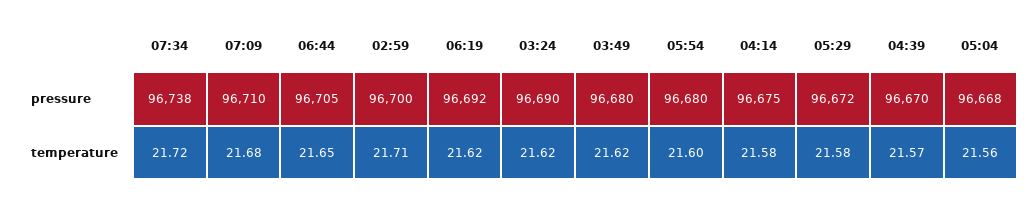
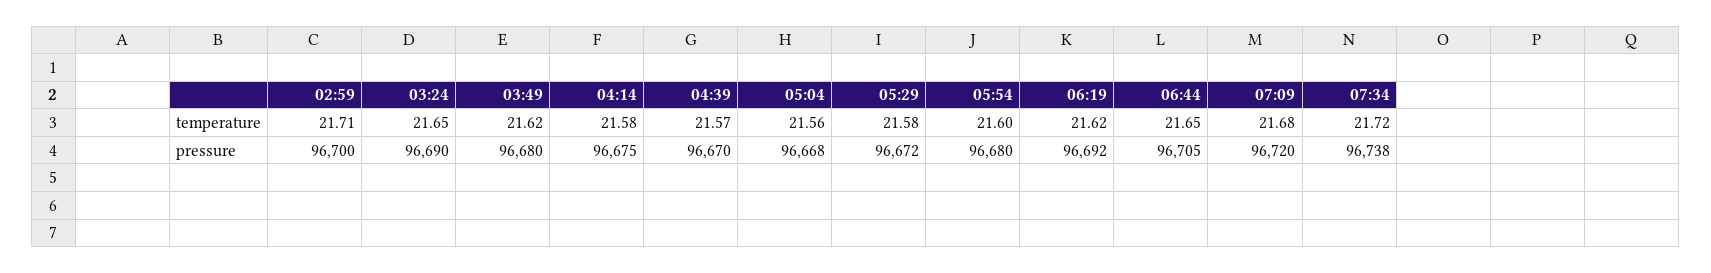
  {
    "07:34": {
      "pressure": 96738,
      "temperature": 21.72
    },
    "07:09": {
-     "pressure": 96710,
+     "pressure": 96720,
      "temperature": 21.68
    },
    "06:44": {
      "pressure": 96705,
      "temperature": 21.65
    },
    "02:59": {
      "pressure": 96700,
      "temperature": 21.71
    },
    "06:19": {
      "pressure": 96692,
      "temperature": 21.62
    },
    "03:24": {
      "pressure": 96690,
-     "temperature": 21.62
+     "temperature": 21.65
    },
    "03:49": {
      "pressure": 96680,
      "temperature": 21.62
    },
    "05:54": {
      "pressure": 96680,
      "temperature": 21.6
    },
    "04:14": {
      "pressure": 96675,
      "temperature": 21.58
    },
    "05:29": {
      "pressure": 96672,
      "temperature": 21.58
    },
    "04:39": {
      "pressure": 96670,
      "temperature": 21.57
    },
    "05:04": {
      "pressure": 96668,
      "temperature": 21.56
    }
  }

